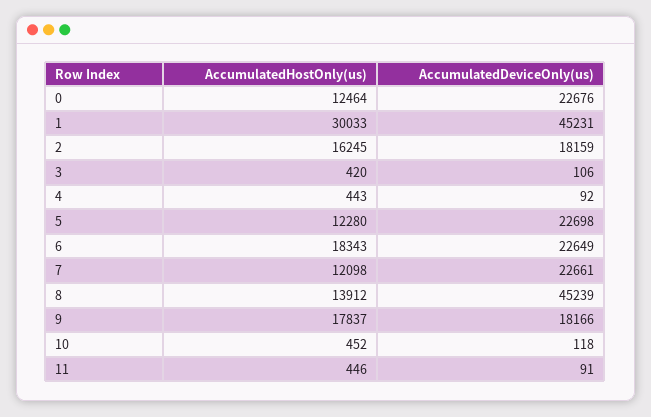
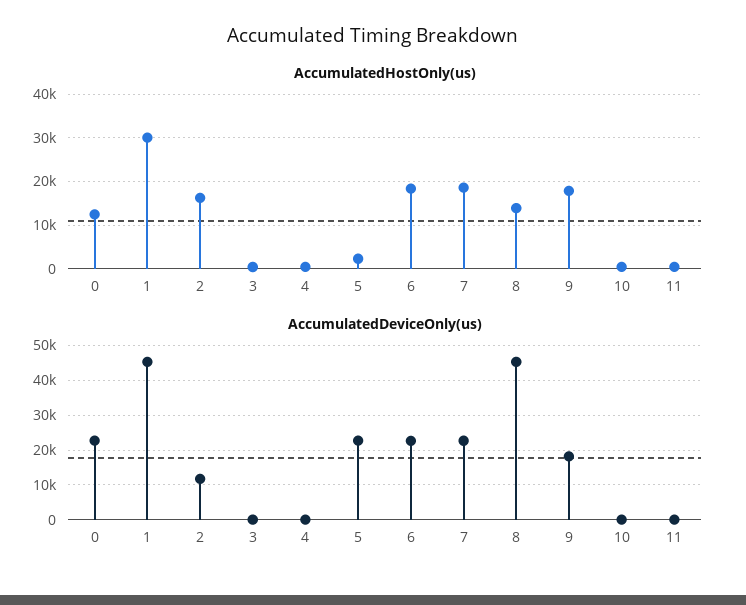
  {
    "AccumulatedHostOnly(us)": {
      "0": 12464,
      "1": 30033,
      "2": 16245,
      "3": 420,
      "4": 443,
-     "5": 12280,
+     "5": 2000,
      "6": 18343,
-     "7": 12098,
+     "7": 18000,
      "8": 13912,
      "9": 17837,
      "10": 452,
      "11": 446
    },
    "AccumulatedDeviceOnly(us)": {
      "0": 22676,
      "1": 45231,
-     "2": 18159,
+     "2": 12000,
      "3": 106,
      "4": 92,
      "5": 22698,
      "6": 22649,
      "7": 22661,
      "8": 45239,
      "9": 18166,
      "10": 118,
      "11": 91
    }
  }

